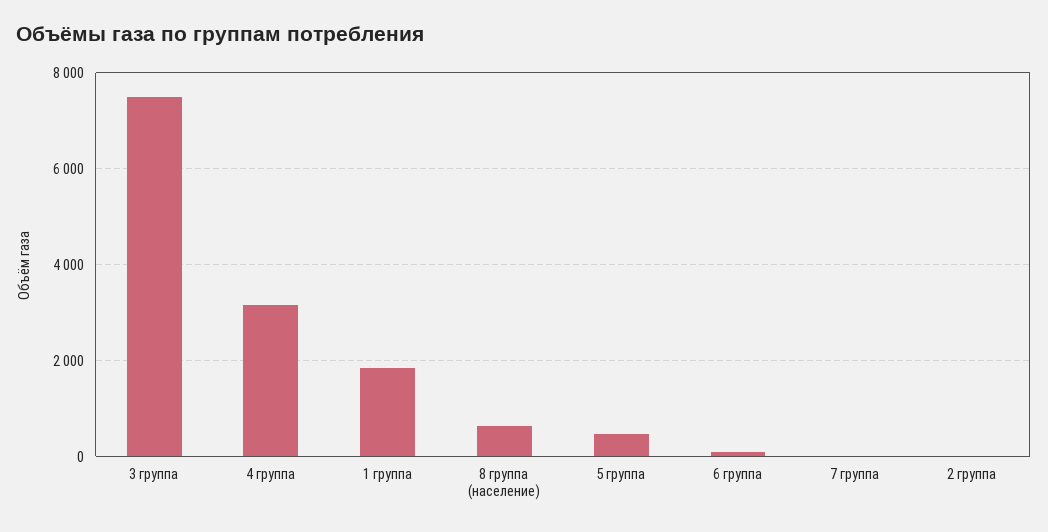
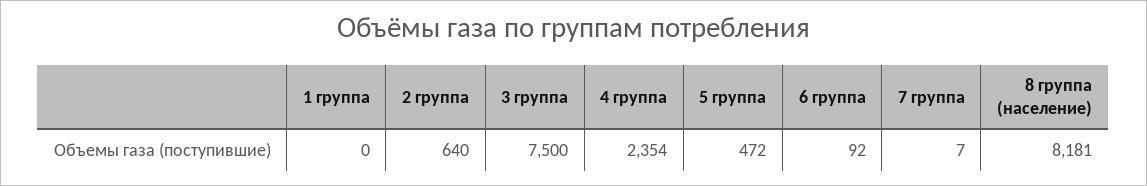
  {
    "3 группа": 7500,
-   "4 группа": 3200,
+   "4 группа": 2354,
-   "1 группа": 1800,
+   "1 группа": 0,
-   "8 группа (население)": 600,
+   "8 группа (население)": 8181,
    "5 группа": 472,
    "6 группа": 92,
    "7 группа": 7,
-   "2 группа": 0
+   "2 группа": 640
  }

